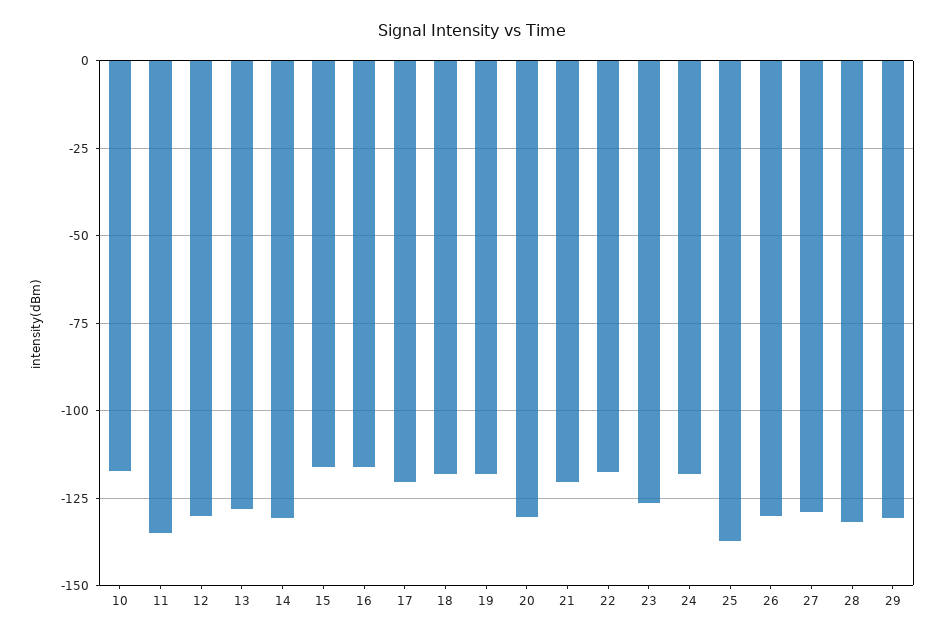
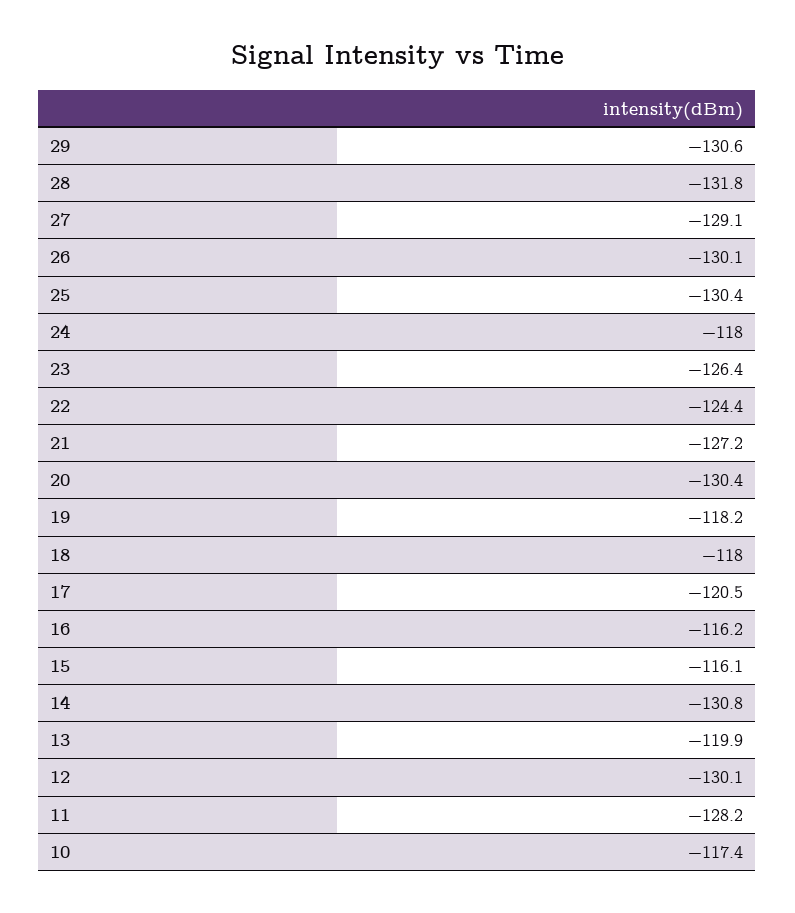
  {
    "10": -117.4,
-   "11": -135,
+   "11": -128.2,
    "12": -130.1,
-   "13": -127.5,
+   "13": -119.9,
    "14": -130.8,
    "15": -116.1,
    "16": -116.2,
    "17": -120.5,
    "18": -118,
    "19": -118.2,
    "20": -130.4,
-   "21": -120,
+   "21": -127.2,
-   "22": -117.5,
+   "22": -124.4,
    "23": -126.4,
    "24": -118,
-   "25": -137.5,
+   "25": -130.4,
    "26": -130.1,
    "27": -129.1,
    "28": -131.8,
    "29": -130.6
  }

